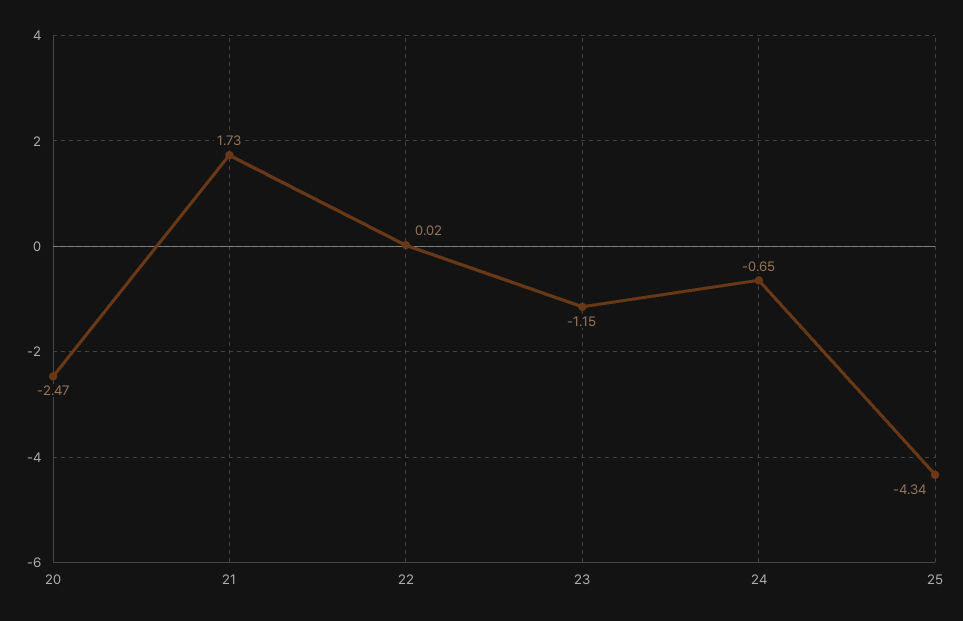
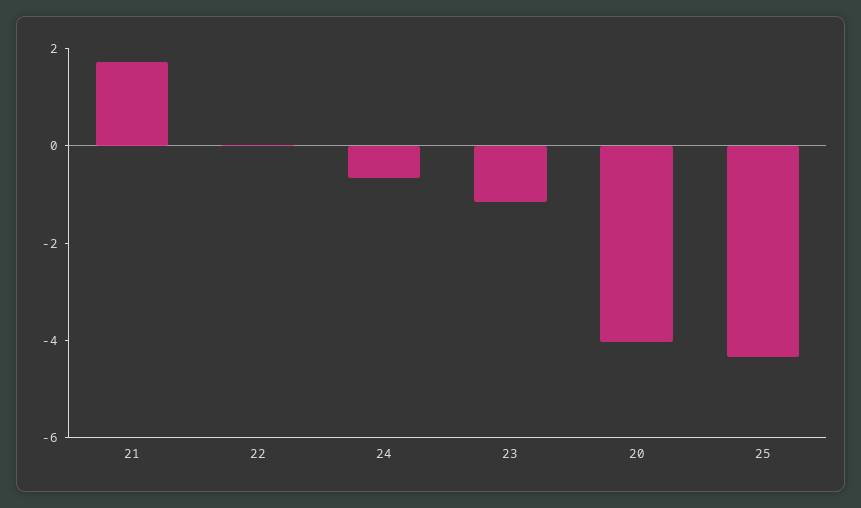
  {
-   "20": -2.47,
+   "20": -4,
    "21": 1.73,
    "22": 0.02,
    "23": -1.15,
    "24": -0.65,
    "25": -4.34
  }

